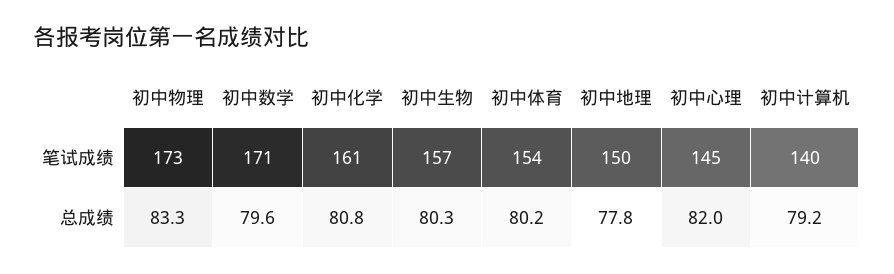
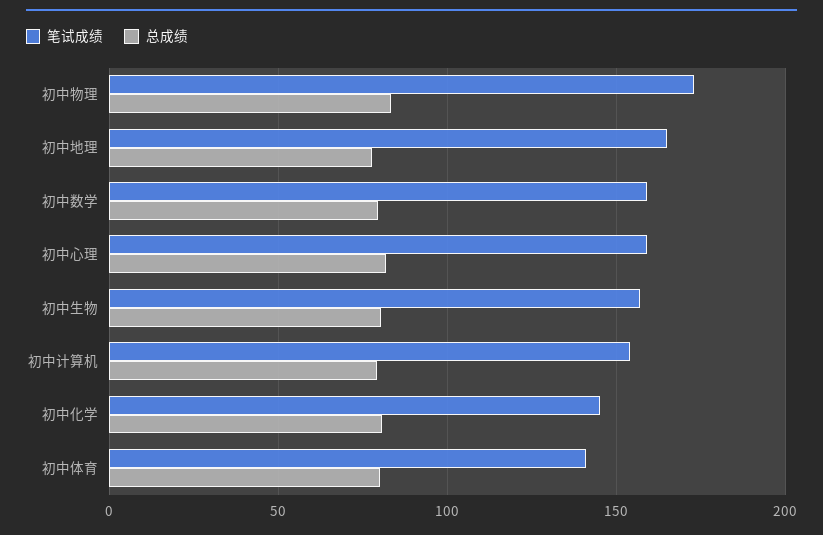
  {
    "笔试成绩": {
      "初中物理": 173,
-     "初中数学": 171,
+     "初中数学": 160,
-     "初中化学": 161,
+     "初中化学": 145,
      "初中生物": 157,
-     "初中体育": 154,
+     "初中体育": 140,
-     "初中地理": 150,
+     "初中地理": 165,
-     "初中心理": 145,
+     "初中心理": 160,
-     "初中计算机": 140
+     "初中计算机": 155
    },
    "总成绩": {
      "初中物理": 83.3,
      "初中数学": 79.6,
      "初中化学": 80.8,
      "初中生物": 80.3,
      "初中体育": 80.2,
      "初中地理": 77.8,
      "初中心理": 82,
      "初中计算机": 79.2
    }
  }

